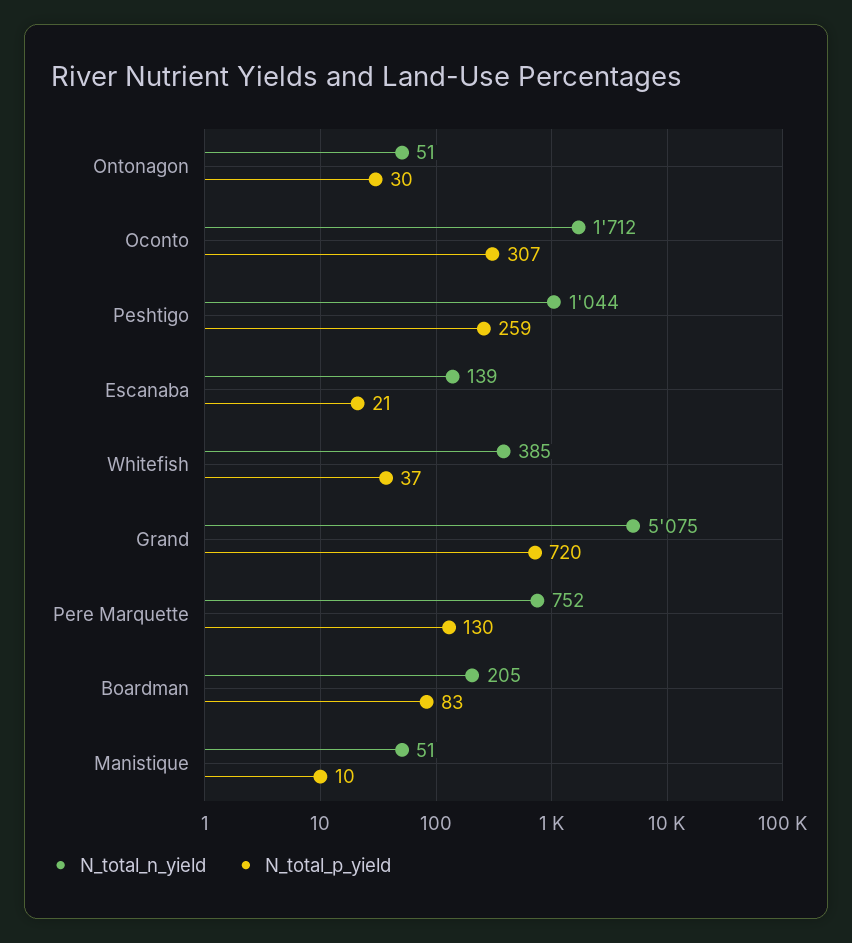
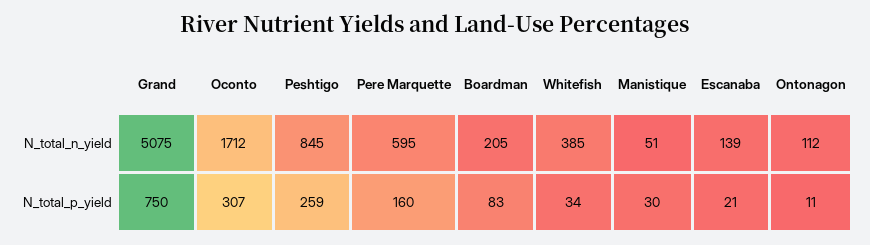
  {
    "N_total_n_yield": {
-     "Ontonagon": 51,
+     "Ontonagon": 112,
      "Oconto": 1712,
-     "Peshtigo": 1044,
+     "Peshtigo": 845,
      "Escanaba": 139,
      "Whitefish": 385,
      "Grand": 5075,
-     "Pere Marquette": 752,
+     "Pere Marquette": 595,
      "Boardman": 205,
      "Manistique": 51
    },
    "N_total_p_yield": {
-     "Ontonagon": 30,
+     "Ontonagon": 11,
      "Oconto": 307,
      "Peshtigo": 259,
      "Escanaba": 21,
-     "Whitefish": 37,
+     "Whitefish": 34,
-     "Grand": 720,
+     "Grand": 750,
-     "Pere Marquette": 130,
+     "Pere Marquette": 160,
      "Boardman": 83,
-     "Manistique": 10
+     "Manistique": 30
    }
  }

